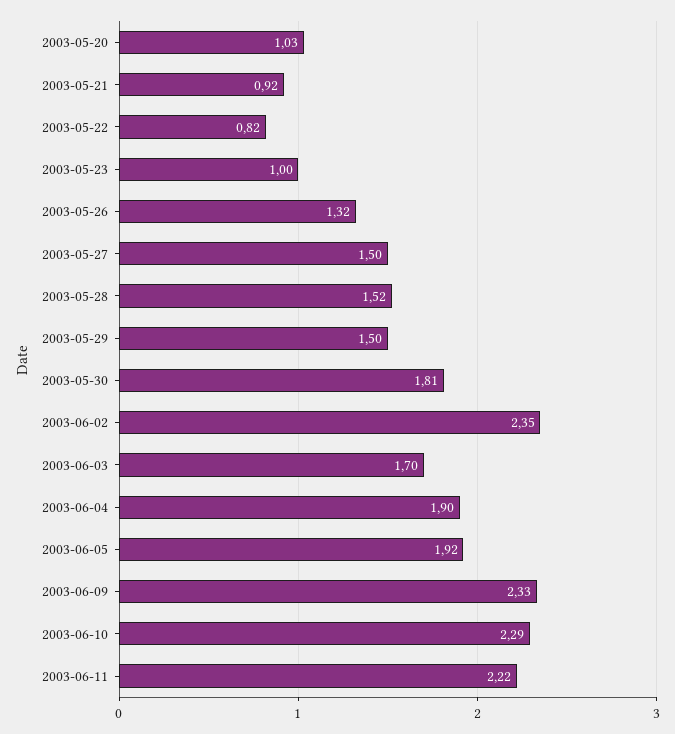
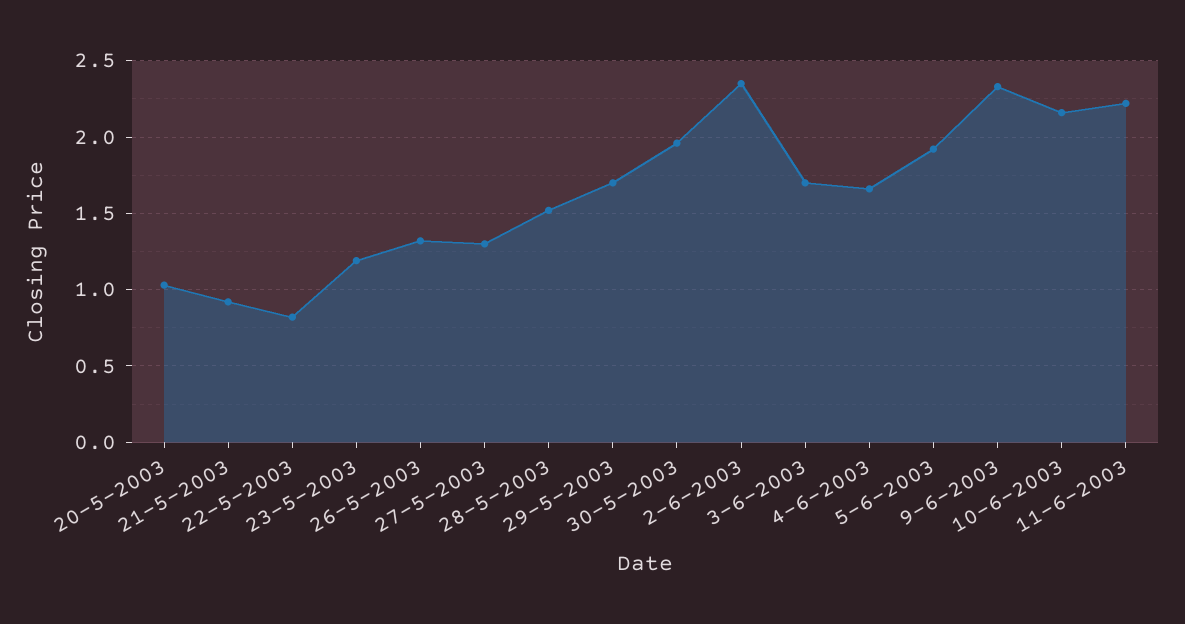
  {
    "2003-05-20": 1.03,
    "2003-05-21": 0.92,
    "2003-05-22": 0.82,
-   "2003-05-23": 1,
+   "2003-05-23": 1.2,
    "2003-05-26": 1.32,
-   "2003-05-27": 1.5,
+   "2003-05-27": 1.3,
    "2003-05-28": 1.52,
-   "2003-05-29": 1.5,
+   "2003-05-29": 1.7,
-   "2003-05-30": 1.81,
+   "2003-05-30": 1.95,
    "2003-06-02": 2.35,
    "2003-06-03": 1.7,
-   "2003-06-04": 1.9,
+   "2003-06-04": 1.65,
    "2003-06-05": 1.92,
    "2003-06-09": 2.33,
-   "2003-06-10": 2.29,
+   "2003-06-10": 2.15,
    "2003-06-11": 2.22
  }

